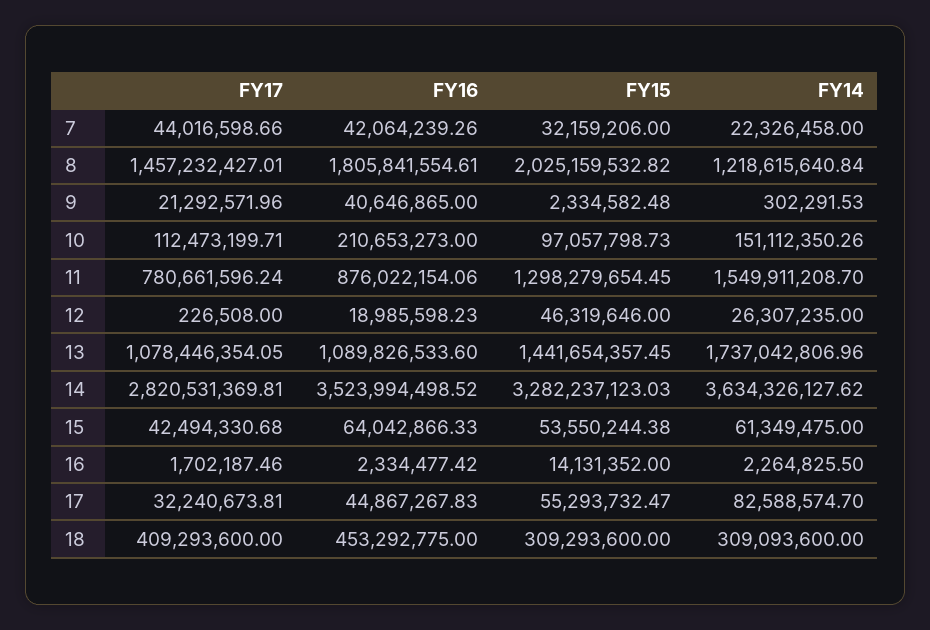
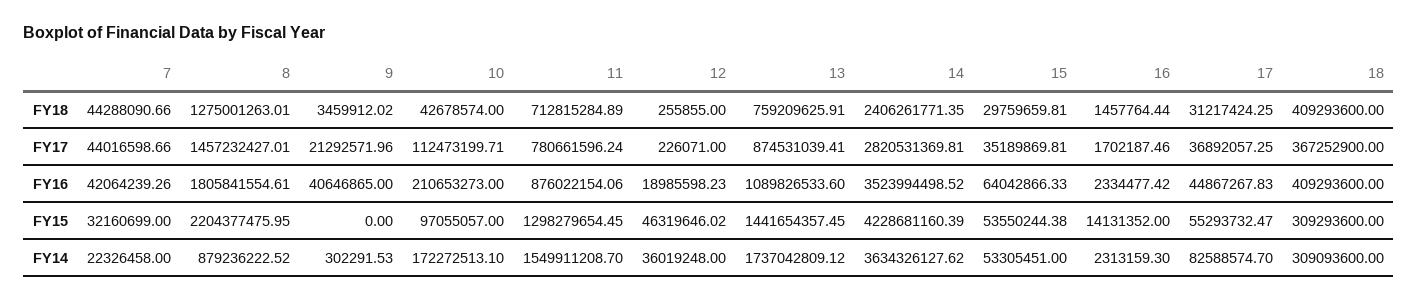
  {
    "FY17": {
      "7": 44016598.66,
      "8": 1457232427.01,
      "9": 21292571.96,
      "10": 112473199.71,
      "11": 780661596.24,
-     "12": 226508,
+     "12": 226071,
-     "13": 1078446354.05,
+     "13": 874531039.41,
      "14": 2820531369.81,
-     "15": 42494330.68,
+     "15": 35189869.81,
      "16": 1702187.46,
-     "17": 32240673.81,
+     "17": 36892057.25,
-     "18": 409293600
+     "18": 367252900
    },
    "FY16": {
      "7": 42064239.26,
      "8": 1805841554.61,
      "9": 40646865,
      "10": 210653273,
      "11": 876022154.06,
      "12": 18985598.23,
      "13": 1089826533.6,
      "14": 3523994498.52,
      "15": 64042866.33,
      "16": 2334477.42,
      "17": 44867267.83,
-     "18": 453292775
+     "18": 409293600
    },
    "FY15": {
-     "7": 32159206,
+     "7": 32160699,
-     "8": 2025159532.82,
+     "8": 2204377475.95,
-     "9": 2334582.48,
+     "9": 0,
-     "10": 97057798.73,
+     "10": 97055057,
      "11": 1298279654.45,
-     "12": 46319646,
+     "12": 46319646.02,
      "13": 1441654357.45,
-     "14": 3282237123.03,
+     "14": 4228681160.39,
      "15": 53550244.38,
      "16": 14131352,
      "17": 55293732.47,
      "18": 309293600
    },
    "FY14": {
      "7": 22326458,
-     "8": 1218615640.84,
+     "8": 879236222.52,
      "9": 302291.53,
-     "10": 151112350.26,
+     "10": 172272513.1,
      "11": 1549911208.7,
-     "12": 26307235,
+     "12": 36019248,
-     "13": 1737042806.96,
+     "13": 1737042809.12,
      "14": 3634326127.62,
-     "15": 61349475,
+     "15": 53305451,
-     "16": 2264825.5,
+     "16": 2313159.3,
      "17": 82588574.7,
      "18": 309093600
-   }
+   },
+   "FY18": {
+     "7": 44288090.66,
+     "8": 1275001263.01,
+     "9": 3459912.02,
+     "10": 42678574,
+     "11": 712815284.89,
+     "12": 255855,
+     "13": 759209625.91,
+     "14": 2406261771.35,
+     "15": 29759659.81,
+     "16": 1457764.44,
+     "17": 31217424.25,
+     "18": 409293600
+   }
  }

